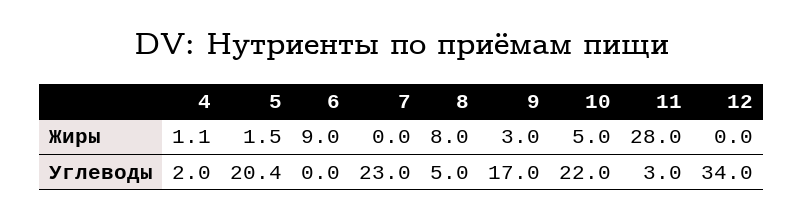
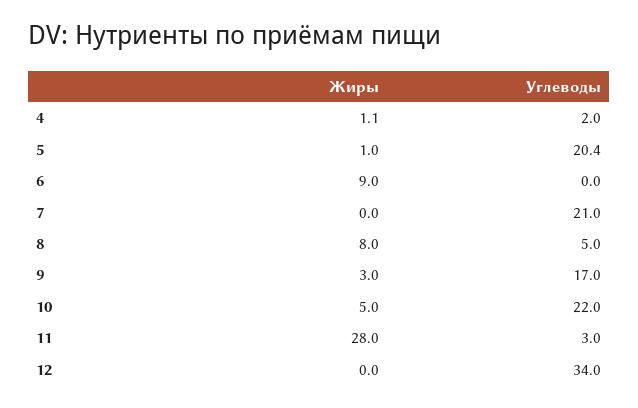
  {
    "4": {
      "Жиры": 1.1,
      "Углеводы": 2
    },
    "5": {
-     "Жиры": 1.5,
+     "Жиры": 1,
      "Углеводы": 20.4
    },
    "6": {
      "Жиры": 9,
      "Углеводы": 0
    },
    "7": {
      "Жиры": 0,
-     "Углеводы": 23
+     "Углеводы": 21
    },
    "8": {
      "Жиры": 8,
      "Углеводы": 5
    },
    "9": {
      "Жиры": 3,
      "Углеводы": 17
    },
    "10": {
      "Жиры": 5,
      "Углеводы": 22
    },
    "11": {
      "Жиры": 28,
      "Углеводы": 3
    },
    "12": {
      "Жиры": 0,
      "Углеводы": 34
    }
  }

